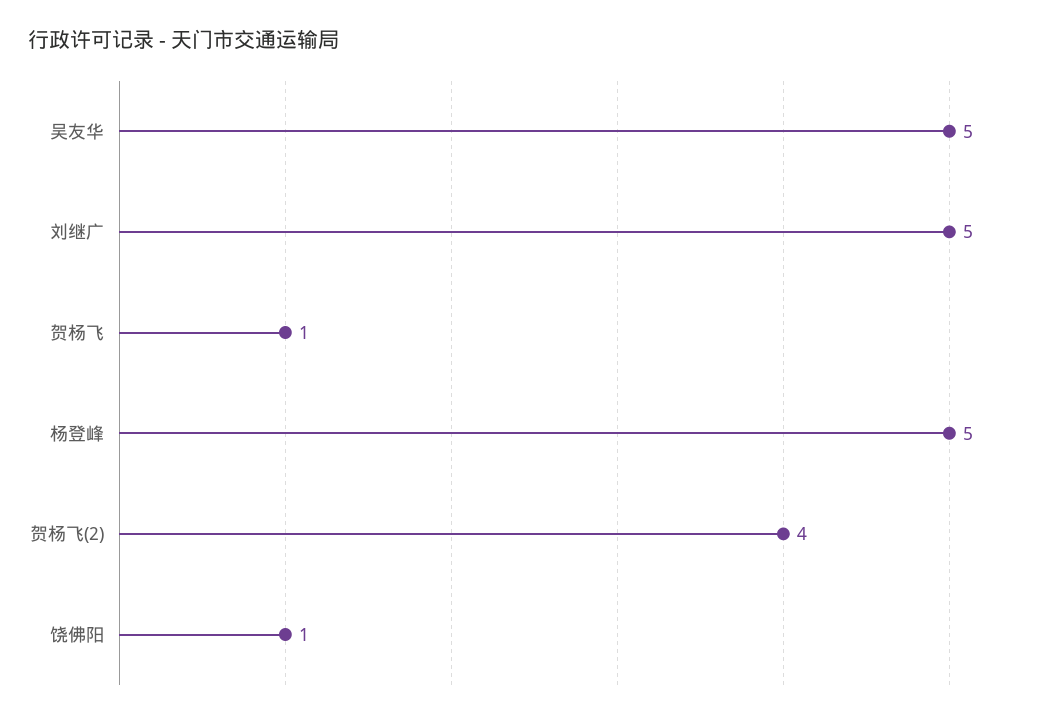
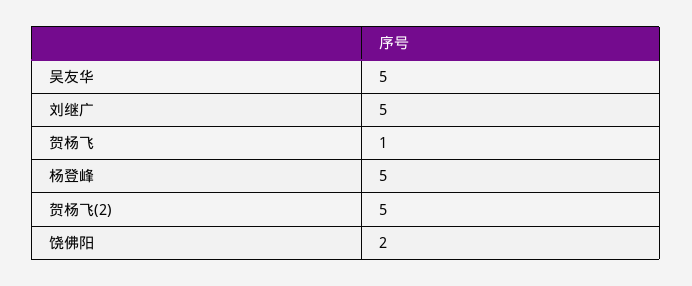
  {
    "吴友华": 5,
    "刘继广": 5,
    "贺杨飞": 1,
    "杨登峰": 5,
-   "贺杨飞(2)": 4,
+   "贺杨飞(2)": 5,
-   "饶佛阳": 1
+   "饶佛阳": 2
  }

